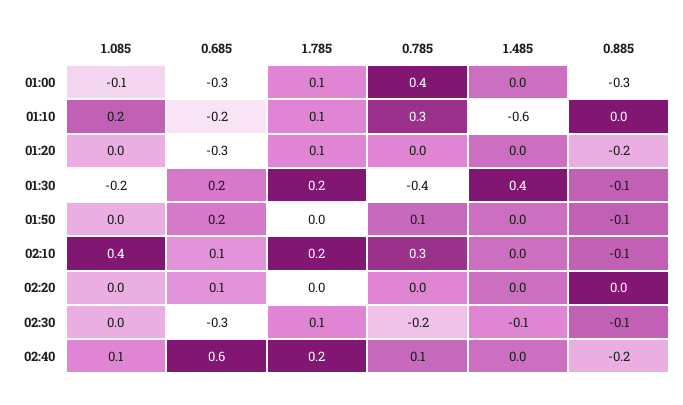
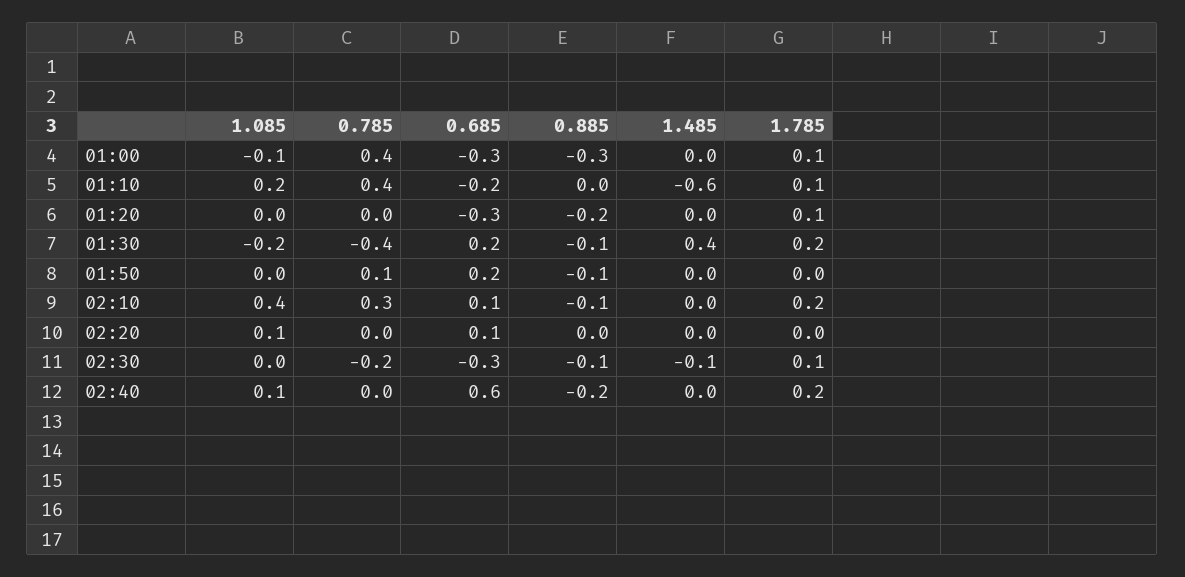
  {
    "1.085": {
      "01:00": -0.1,
      "01:10": 0.2,
      "01:20": 0,
      "01:30": -0.2,
      "01:50": 0,
      "02:10": 0.4,
-     "02:20": 0,
+     "02:20": 0.1,
      "02:30": 0,
      "02:40": 0.1
    },
    "0.685": {
      "01:00": -0.3,
      "01:10": -0.2,
      "01:20": -0.3,
      "01:30": 0.2,
      "01:50": 0.2,
      "02:10": 0.1,
      "02:20": 0.1,
      "02:30": -0.3,
      "02:40": 0.6
    },
    "1.785": {
      "01:00": 0.1,
      "01:10": 0.1,
      "01:20": 0.1,
      "01:30": 0.2,
      "01:50": 0,
      "02:10": 0.2,
      "02:20": 0,
      "02:30": 0.1,
      "02:40": 0.2
    },
    "0.785": {
      "01:00": 0.4,
-     "01:10": 0.3,
+     "01:10": 0.4,
      "01:20": 0,
      "01:30": -0.4,
      "01:50": 0.1,
      "02:10": 0.3,
      "02:20": 0,
      "02:30": -0.2,
-     "02:40": 0.1
+     "02:40": 0
    },
    "1.485": {
      "01:00": 0,
      "01:10": -0.6,
      "01:20": 0,
      "01:30": 0.4,
      "01:50": 0,
      "02:10": 0,
      "02:20": 0,
      "02:30": -0.1,
      "02:40": 0
    },
    "0.885": {
      "01:00": -0.3,
      "01:10": 0,
      "01:20": -0.2,
      "01:30": -0.1,
      "01:50": -0.1,
      "02:10": -0.1,
      "02:20": 0,
      "02:30": -0.1,
      "02:40": -0.2
    }
  }

